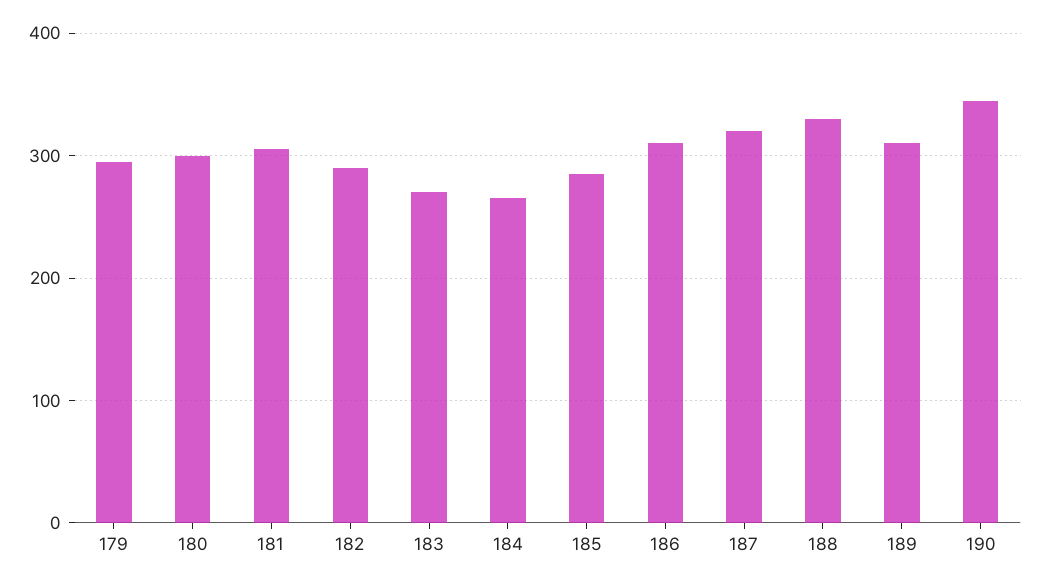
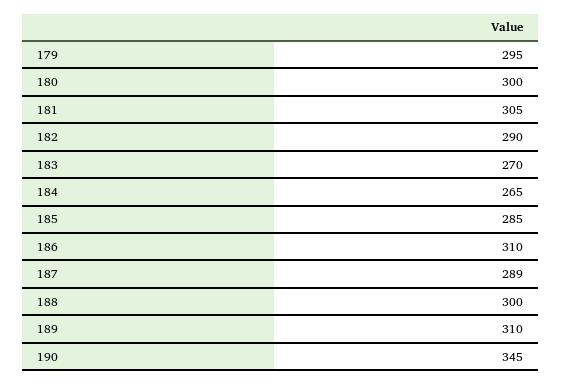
  {
    "179": 295,
    "180": 300,
    "181": 305,
    "182": 290,
    "183": 270,
    "184": 265,
    "185": 285,
    "186": 310,
-   "187": 320,
+   "187": 289,
-   "188": 330,
+   "188": 300,
    "189": 310,
    "190": 345
  }

